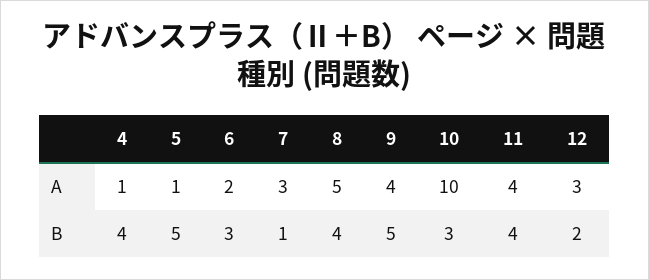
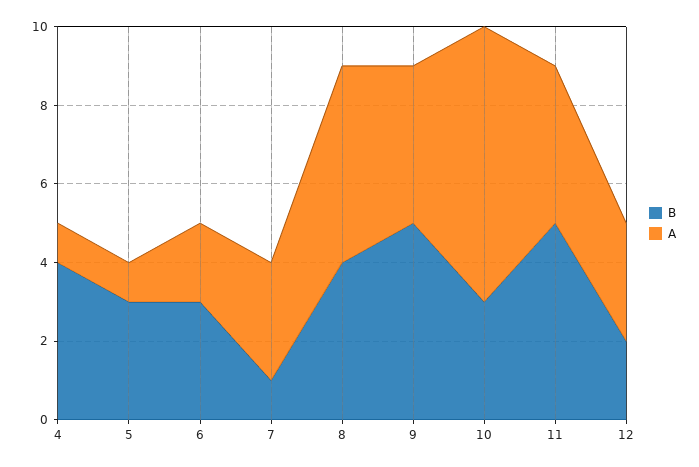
  {
    "A": {
      "4": 1,
      "5": 1,
      "6": 2,
      "7": 3,
      "8": 5,
      "9": 4,
-     "10": 10,
+     "10": 7,
      "11": 4,
      "12": 3
    },
    "B": {
      "4": 4,
-     "5": 5,
+     "5": 3,
      "6": 3,
      "7": 1,
      "8": 4,
      "9": 5,
      "10": 3,
-     "11": 4,
+     "11": 5,
      "12": 2
    }
  }

